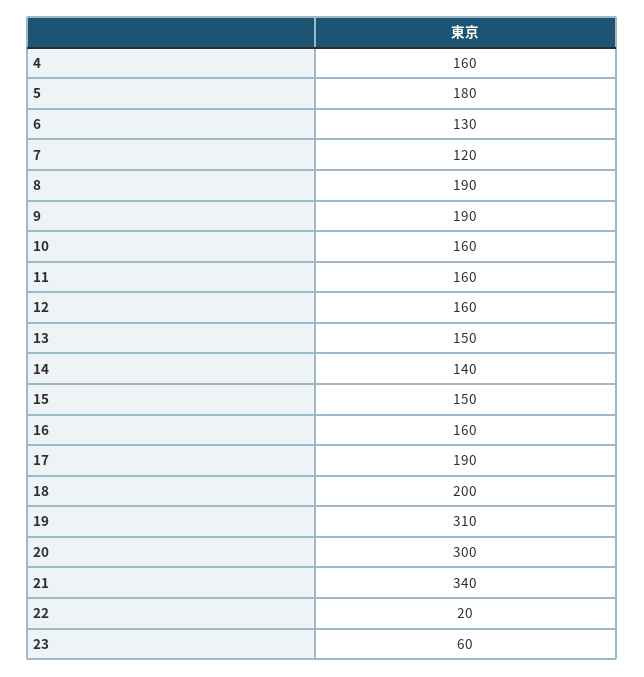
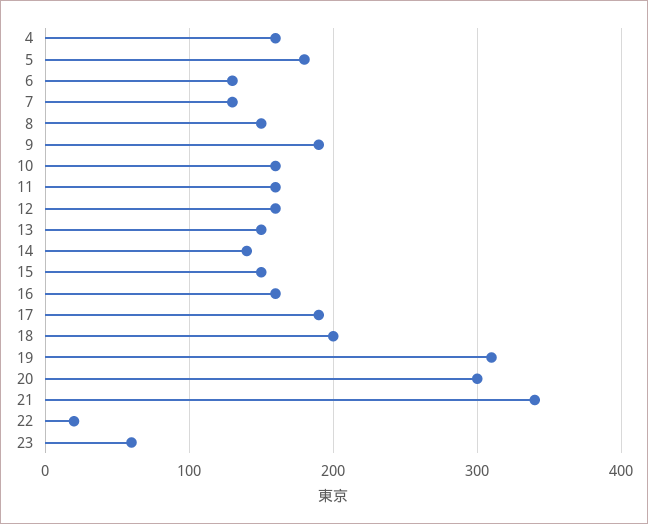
  {
    "4": 160,
    "5": 180,
    "6": 130,
-   "7": 120,
+   "7": 130,
-   "8": 190,
+   "8": 150,
    "9": 190,
    "10": 160,
    "11": 160,
    "12": 160,
    "13": 150,
    "14": 140,
    "15": 150,
    "16": 160,
    "17": 190,
    "18": 200,
    "19": 310,
    "20": 300,
    "21": 340,
    "22": 20,
    "23": 60
  }

